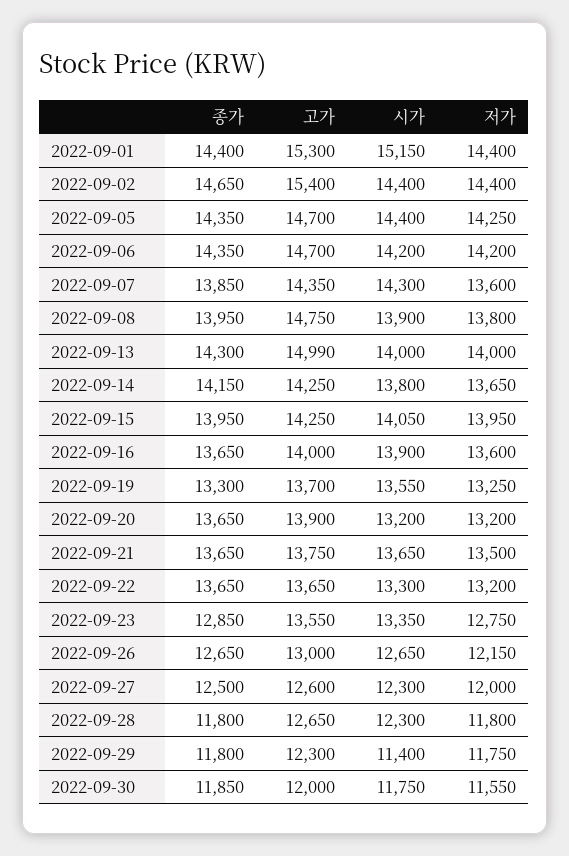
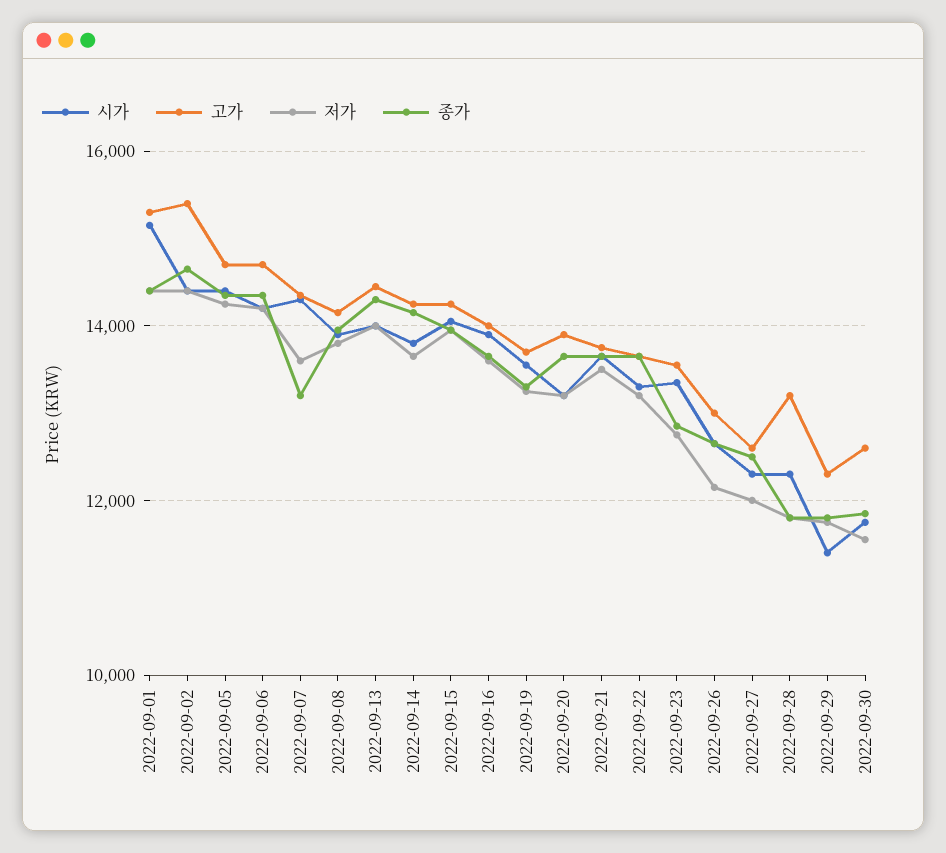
  {
    "종가": {
      "2022-09-01": 14400,
      "2022-09-02": 14650,
      "2022-09-05": 14350,
      "2022-09-06": 14350,
-     "2022-09-07": 13850,
+     "2022-09-07": 13200,
      "2022-09-08": 13950,
      "2022-09-13": 14300,
      "2022-09-14": 14150,
      "2022-09-15": 13950,
      "2022-09-16": 13650,
      "2022-09-19": 13300,
      "2022-09-20": 13650,
      "2022-09-21": 13650,
      "2022-09-22": 13650,
      "2022-09-23": 12850,
      "2022-09-26": 12650,
      "2022-09-27": 12500,
      "2022-09-28": 11800,
      "2022-09-29": 11800,
      "2022-09-30": 11850
    },
    "고가": {
      "2022-09-01": 15300,
      "2022-09-02": 15400,
      "2022-09-05": 14700,
      "2022-09-06": 14700,
      "2022-09-07": 14350,
-     "2022-09-08": 14750,
+     "2022-09-08": 14200,
-     "2022-09-13": 14990,
+     "2022-09-13": 14400,
      "2022-09-14": 14250,
      "2022-09-15": 14250,
      "2022-09-16": 14000,
      "2022-09-19": 13700,
      "2022-09-20": 13900,
      "2022-09-21": 13750,
      "2022-09-22": 13650,
      "2022-09-23": 13550,
      "2022-09-26": 13000,
      "2022-09-27": 12600,
-     "2022-09-28": 12650,
+     "2022-09-28": 13200,
      "2022-09-29": 12300,
-     "2022-09-30": 12000
+     "2022-09-30": 12600
    },
    "시가": {
      "2022-09-01": 15150,
      "2022-09-02": 14400,
      "2022-09-05": 14400,
      "2022-09-06": 14200,
      "2022-09-07": 14300,
      "2022-09-08": 13900,
      "2022-09-13": 14000,
      "2022-09-14": 13800,
      "2022-09-15": 14050,
      "2022-09-16": 13900,
      "2022-09-19": 13550,
      "2022-09-20": 13200,
      "2022-09-21": 13650,
      "2022-09-22": 13300,
      "2022-09-23": 13350,
      "2022-09-26": 12650,
      "2022-09-27": 12300,
      "2022-09-28": 12300,
      "2022-09-29": 11400,
      "2022-09-30": 11750
    },
    "저가": {
      "2022-09-01": 14400,
      "2022-09-02": 14400,
      "2022-09-05": 14250,
      "2022-09-06": 14200,
      "2022-09-07": 13600,
      "2022-09-08": 13800,
      "2022-09-13": 14000,
      "2022-09-14": 13650,
      "2022-09-15": 13950,
      "2022-09-16": 13600,
      "2022-09-19": 13250,
      "2022-09-20": 13200,
      "2022-09-21": 13500,
      "2022-09-22": 13200,
      "2022-09-23": 12750,
      "2022-09-26": 12150,
      "2022-09-27": 12000,
      "2022-09-28": 11800,
      "2022-09-29": 11750,
      "2022-09-30": 11550
    }
  }

